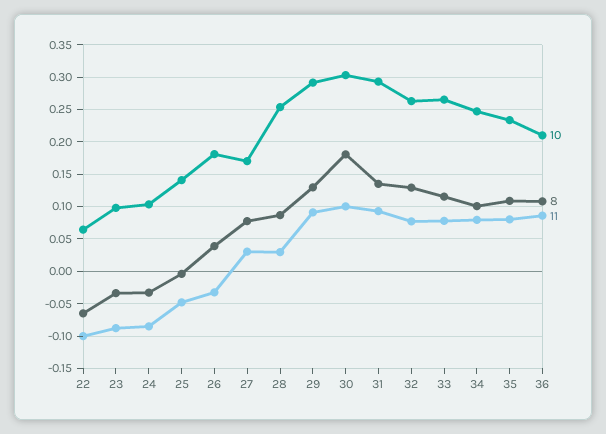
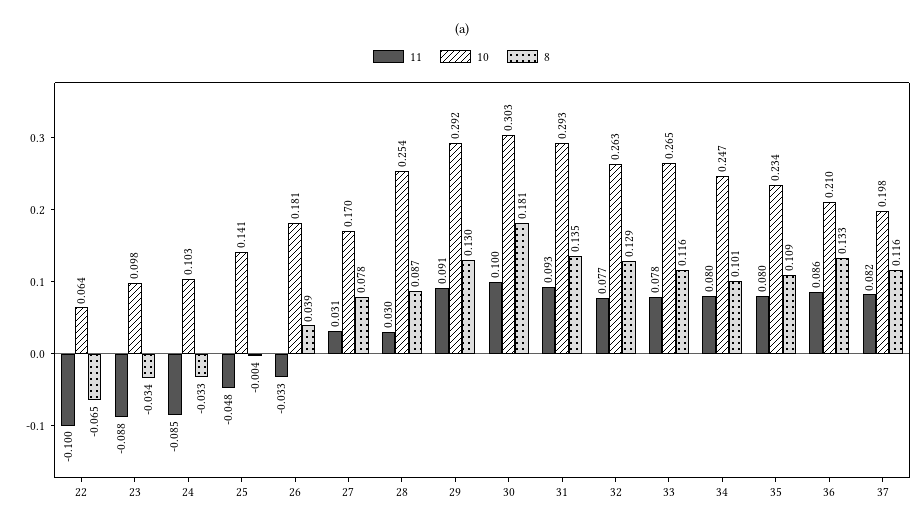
  {
    "10": {
      "22": 0.064,
      "23": 0.098,
      "24": 0.103,
      "25": 0.141,
      "26": 0.181,
      "27": 0.17,
      "28": 0.254,
      "29": 0.292,
      "30": 0.303,
      "31": 0.293,
      "32": 0.263,
      "33": 0.265,
      "34": 0.247,
      "35": 0.234,
-     "36": 0.21
+     "36": 0.21,
+     "37": 0.198
    },
    "8": {
      "22": -0.065,
      "23": -0.034,
      "24": -0.033,
      "25": -0.004,
      "26": 0.039,
      "27": 0.078,
      "28": 0.087,
      "29": 0.13,
      "30": 0.181,
      "31": 0.135,
      "32": 0.129,
      "33": 0.116,
      "34": 0.101,
      "35": 0.109,
-     "36": 0.11
+     "36": 0.133,
+     "37": 0.116
    },
    "11": {
      "22": -0.1,
      "23": -0.088,
      "24": -0.085,
      "25": -0.048,
      "26": -0.033,
      "27": 0.031,
      "28": 0.03,
      "29": 0.091,
      "30": 0.1,
      "31": 0.093,
      "32": 0.077,
      "33": 0.078,
      "34": 0.08,
      "35": 0.08,
-     "36": 0.086
+     "36": 0.086,
+     "37": 0.082
    }
  }

